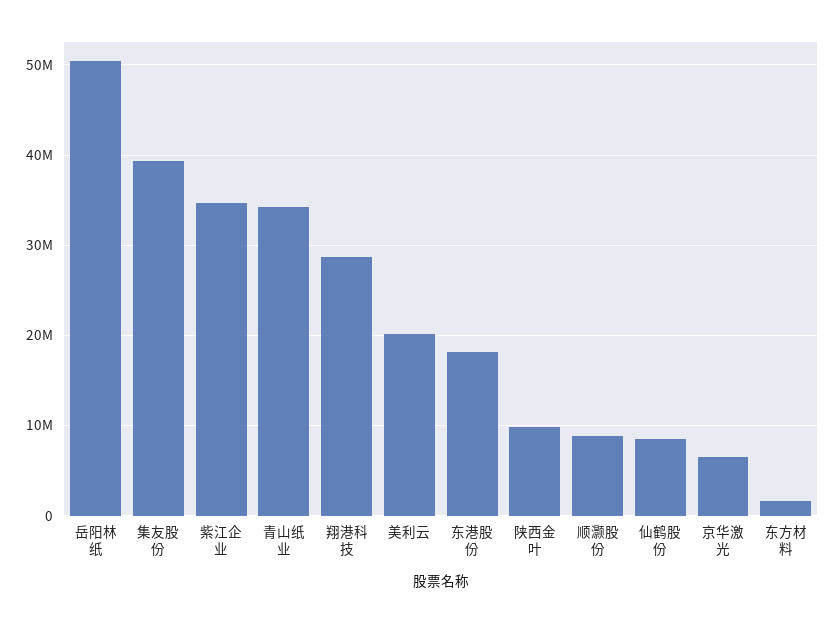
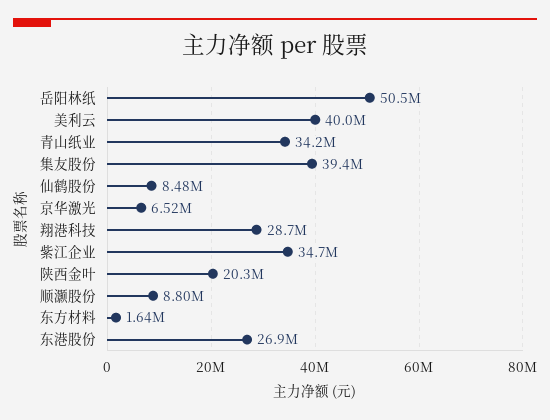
  {
    "岳阳林纸": 50500000,
    "集友股份": 39400000,
    "紫江企业": 34700000,
    "青山纸业": 34200000,
    "翔港科技": 28700000,
-   "美利云": 20000000,
+   "美利云": 40000000,
-   "东港股份": 18000000,
+   "东港股份": 26900000,
-   "陕西金叶": 10000000,
+   "陕西金叶": 20300000,
    "顺灏股份": 8800000,
    "仙鹤股份": 8480000,
    "京华激光": 6520000,
    "东方材料": 1640000
  }

